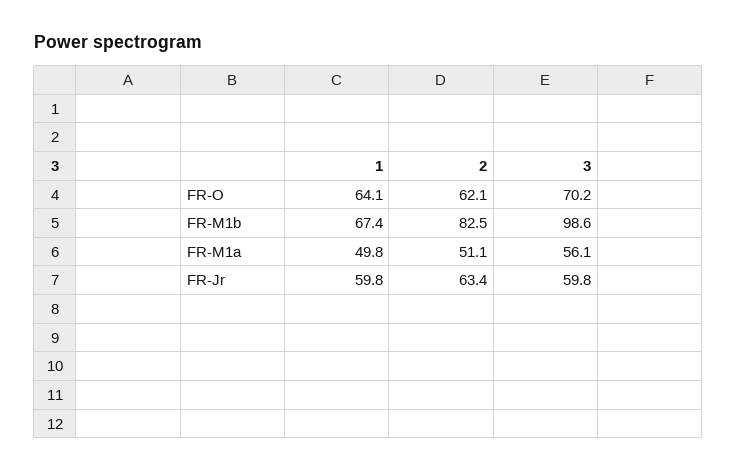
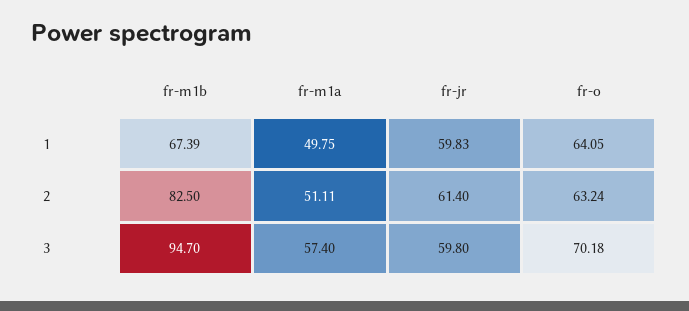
  {
    "1": {
      "FR-O": 64.05,
      "FR-M1b": 67.39,
      "FR-M1a": 49.75,
      "FR-Jr": 59.83
    },
    "2": {
-     "FR-O": 62.1,
+     "FR-O": 63.24,
      "FR-M1b": 82.5,
      "FR-M1a": 51.11,
-     "FR-Jr": 63.4
+     "FR-Jr": 61.4
    },
    "3": {
      "FR-O": 70.18,
-     "FR-M1b": 98.6,
+     "FR-M1b": 94.7,
-     "FR-M1a": 56.1,
+     "FR-M1a": 57.4,
      "FR-Jr": 59.8
    }
  }

